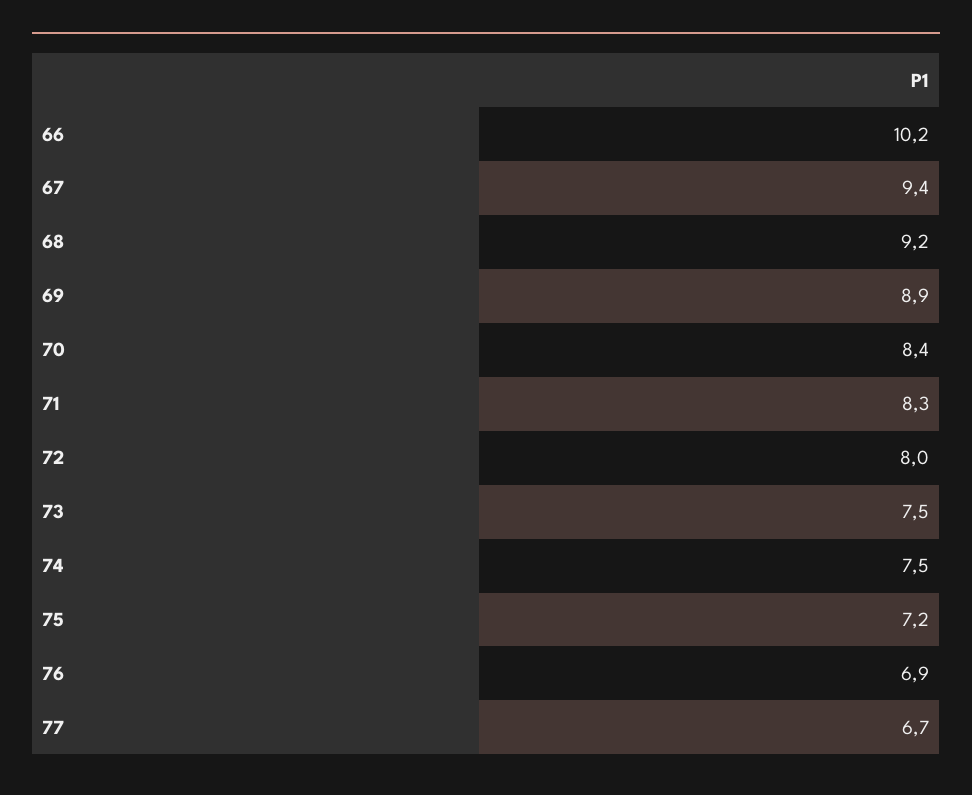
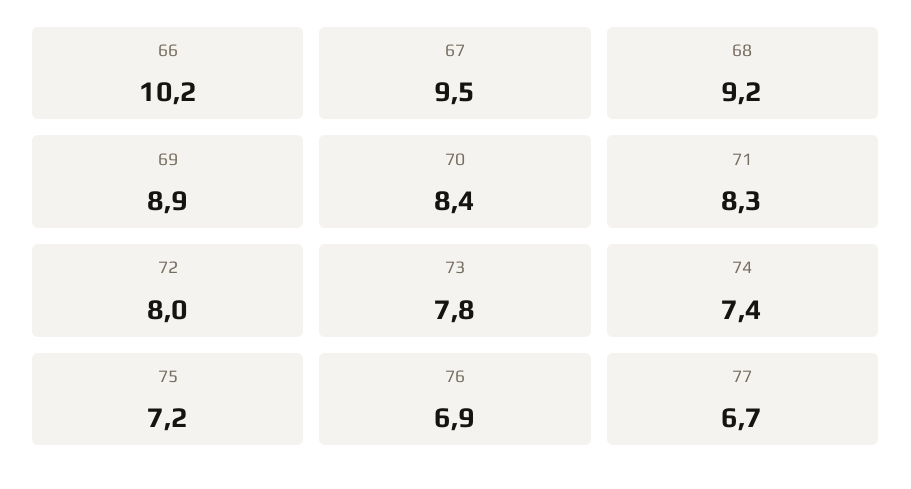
  {
    "66": 10.2,
-   "67": 9.4,
+   "67": 9.5,
    "68": 9.2,
    "69": 8.9,
    "70": 8.4,
    "71": 8.3,
    "72": 8,
-   "73": 7.5,
+   "73": 7.8,
-   "74": 7.5,
+   "74": 7.4,
    "75": 7.2,
    "76": 6.9,
    "77": 6.7
  }

